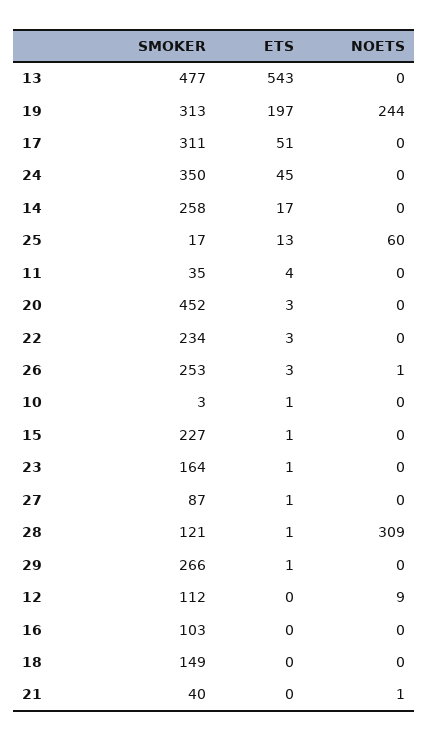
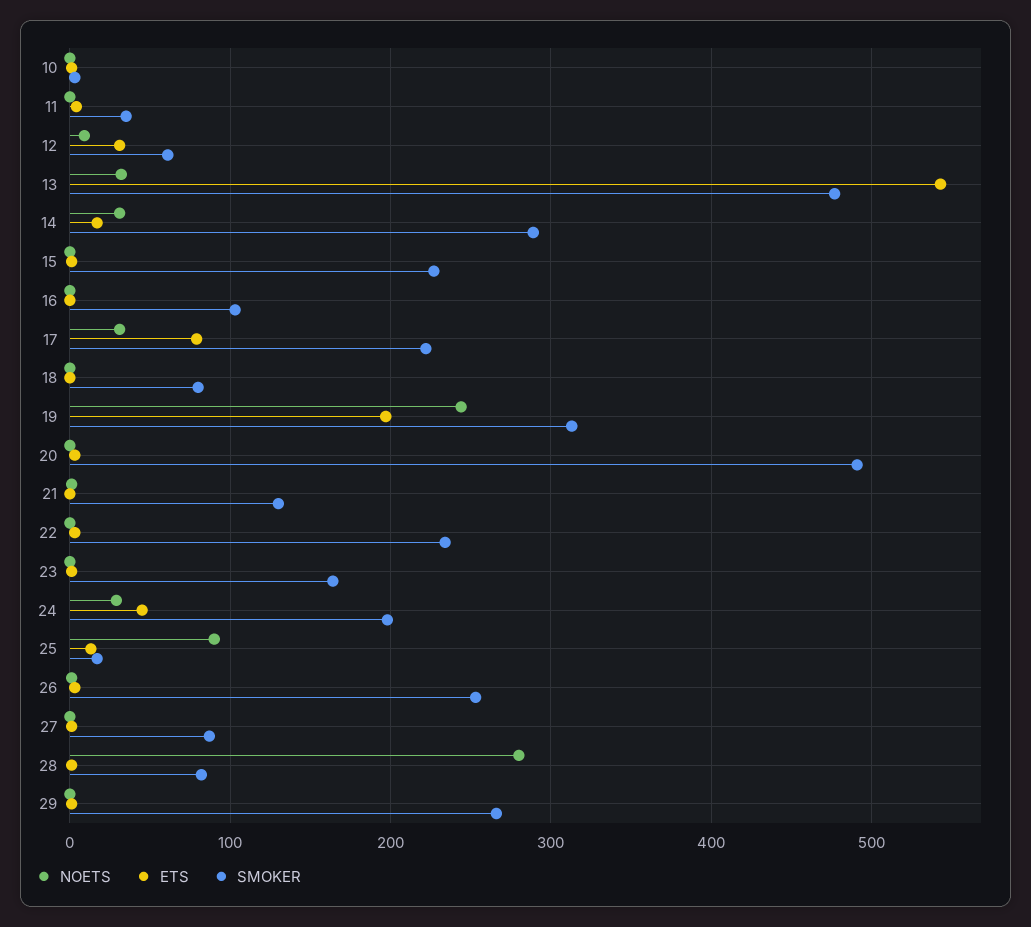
  {
    "SMOKER": {
      "13": 477,
      "19": 313,
-     "17": 311,
+     "17": 220,
-     "24": 350,
+     "24": 200,
-     "14": 258,
+     "14": 290,
      "25": 17,
      "11": 35,
-     "20": 452,
+     "20": 490,
      "22": 234,
      "26": 253,
      "10": 3,
      "15": 227,
      "23": 164,
      "27": 87,
-     "28": 121,
+     "28": 80,
      "29": 266,
-     "12": 112,
+     "12": 60,
      "16": 103,
-     "18": 149,
+     "18": 80,
-     "21": 40
+     "21": 130
    },
    "ETS": {
      "13": 543,
      "19": 197,
-     "17": 51,
+     "17": 80,
      "24": 45,
      "14": 17,
      "25": 13,
      "11": 4,
      "20": 3,
      "22": 3,
      "26": 3,
      "10": 1,
      "15": 1,
      "23": 1,
      "27": 1,
      "28": 1,
      "29": 1,
-     "12": 0,
+     "12": 30,
      "16": 0,
      "18": 0,
      "21": 0
    },
    "NOETS": {
-     "13": 0,
+     "13": 30,
      "19": 244,
-     "17": 0,
+     "17": 30,
-     "24": 0,
+     "24": 30,
-     "14": 0,
+     "14": 30,
-     "25": 60,
+     "25": 90,
      "11": 0,
      "20": 0,
      "22": 0,
      "26": 1,
      "10": 0,
      "15": 0,
      "23": 0,
      "27": 0,
-     "28": 309,
+     "28": 280,
      "29": 0,
      "12": 9,
      "16": 0,
      "18": 0,
      "21": 1
    }
  }

